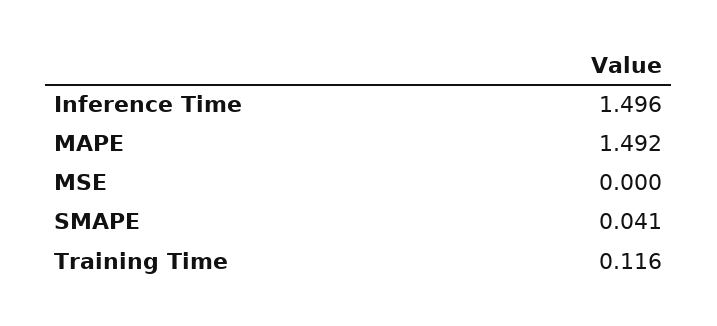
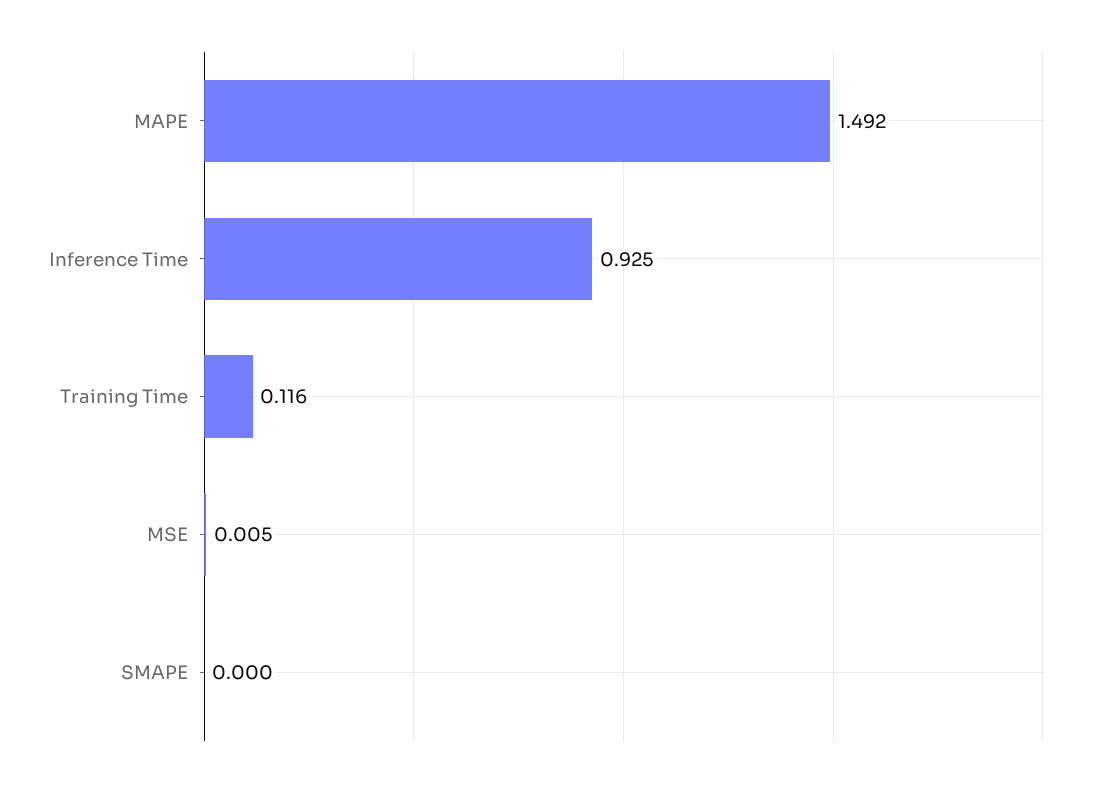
  {
-   "Inference Time": 1.496,
+   "Inference Time": 0.925,
    "MAPE": 1.492,
-   "MSE": 0,
+   "MSE": 0.005,
-   "SMAPE": 0.041,
+   "SMAPE": 0,
    "Training Time": 0.116
  }

